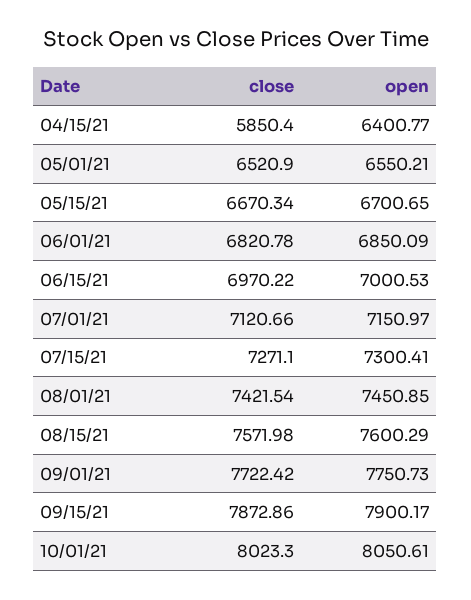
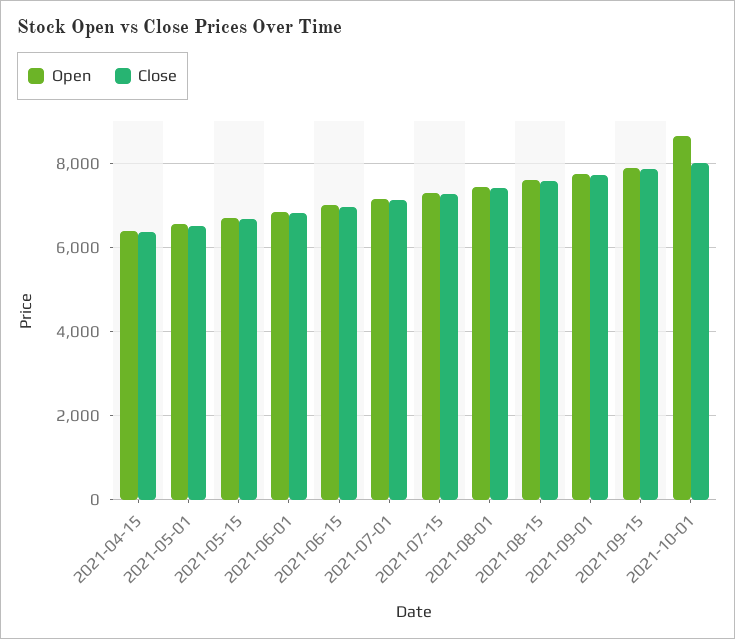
  {
    "close": {
-     "04/15/21": 5850.4,
+     "04/15/21": 6400,
      "05/01/21": 6520.9,
      "05/15/21": 6670.34,
      "06/01/21": 6820.78,
      "06/15/21": 6970.22,
      "07/01/21": 7120.66,
      "07/15/21": 7271.1,
      "08/01/21": 7421.54,
      "08/15/21": 7571.98,
      "09/01/21": 7722.42,
      "09/15/21": 7872.86,
      "10/01/21": 8023.3
    },
    "open": {
      "04/15/21": 6400.77,
      "05/01/21": 6550.21,
      "05/15/21": 6700.65,
      "06/01/21": 6850.09,
      "06/15/21": 7000.53,
      "07/01/21": 7150.97,
      "07/15/21": 7300.41,
      "08/01/21": 7450.85,
      "08/15/21": 7600.29,
      "09/01/21": 7750.73,
      "09/15/21": 7900.17,
-     "10/01/21": 8050.61
+     "10/01/21": 8600
    }
  }

